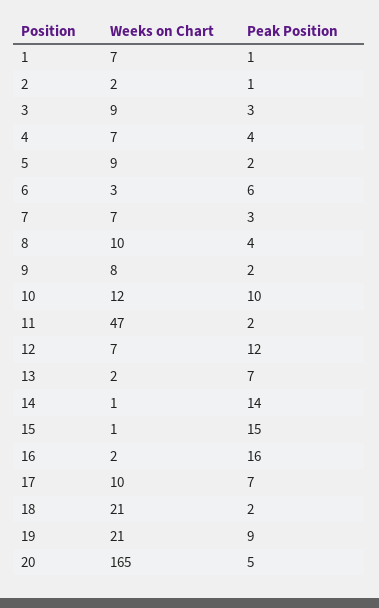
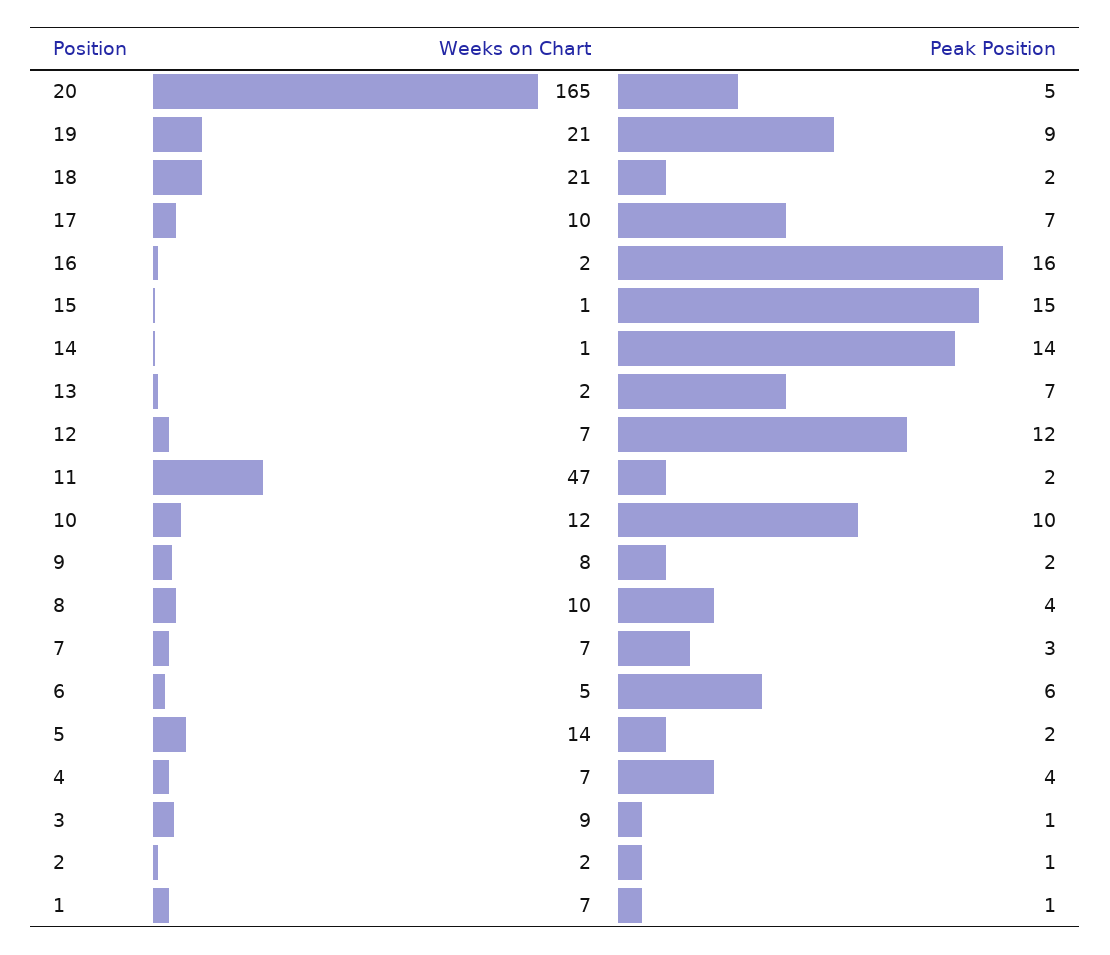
  {
    "Weeks on Chart": {
      "1": 7,
      "2": 2,
      "3": 9,
      "4": 7,
-     "5": 9,
+     "5": 14,
-     "6": 3,
+     "6": 5,
      "7": 7,
      "8": 10,
      "9": 8,
      "10": 12,
      "11": 47,
      "12": 7,
      "13": 2,
      "14": 1,
      "15": 1,
      "16": 2,
      "17": 10,
      "18": 21,
      "19": 21,
      "20": 165
    },
    "Peak Position": {
      "1": 1,
      "2": 1,
-     "3": 3,
+     "3": 1,
      "4": 4,
      "5": 2,
      "6": 6,
      "7": 3,
      "8": 4,
      "9": 2,
      "10": 10,
      "11": 2,
      "12": 12,
      "13": 7,
      "14": 14,
      "15": 15,
      "16": 16,
      "17": 7,
      "18": 2,
      "19": 9,
      "20": 5
    }
  }

